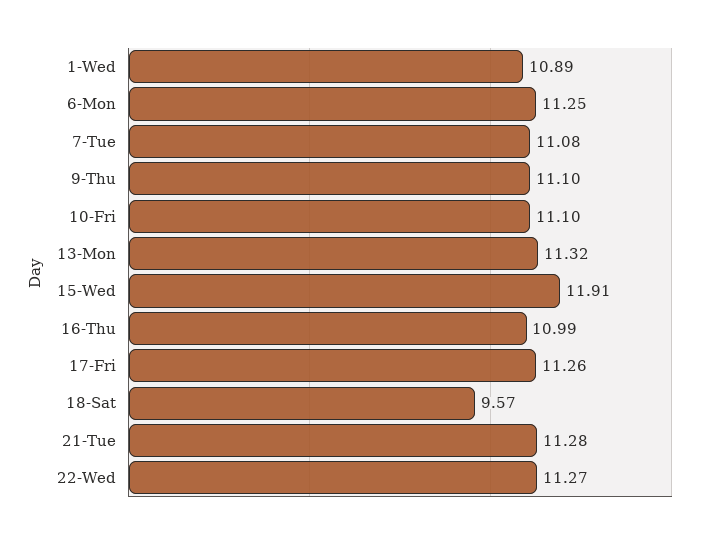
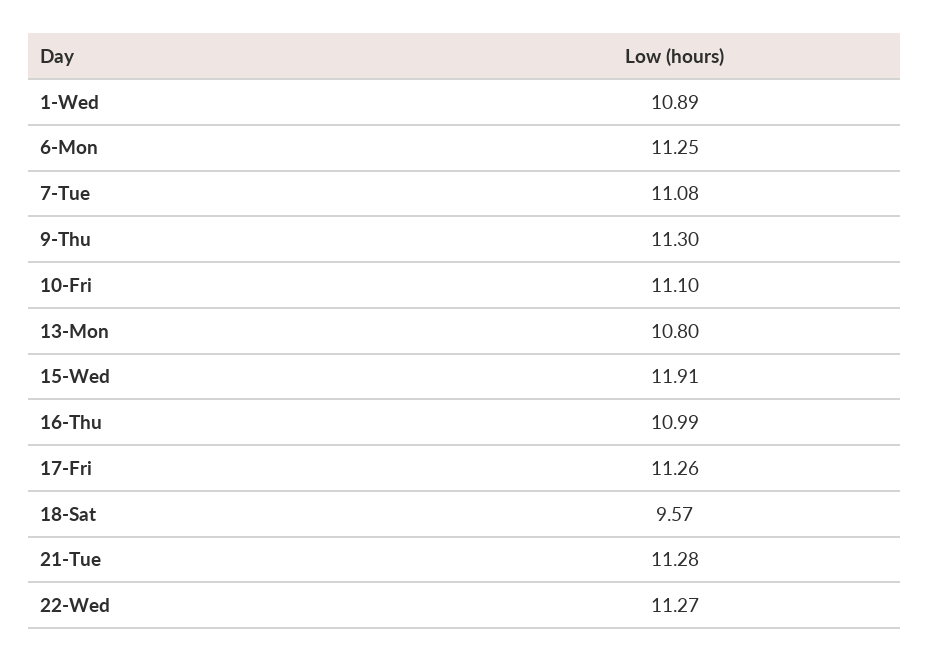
  {
    "1-Wed": 10.89,
    "6-Mon": 11.25,
    "7-Tue": 11.08,
-   "9-Thu": 11.1,
+   "9-Thu": 11.3,
    "10-Fri": 11.1,
-   "13-Mon": 11.32,
+   "13-Mon": 10.8,
    "15-Wed": 11.91,
    "16-Thu": 10.99,
    "17-Fri": 11.26,
    "18-Sat": 9.57,
    "21-Tue": 11.28,
    "22-Wed": 11.27
  }

